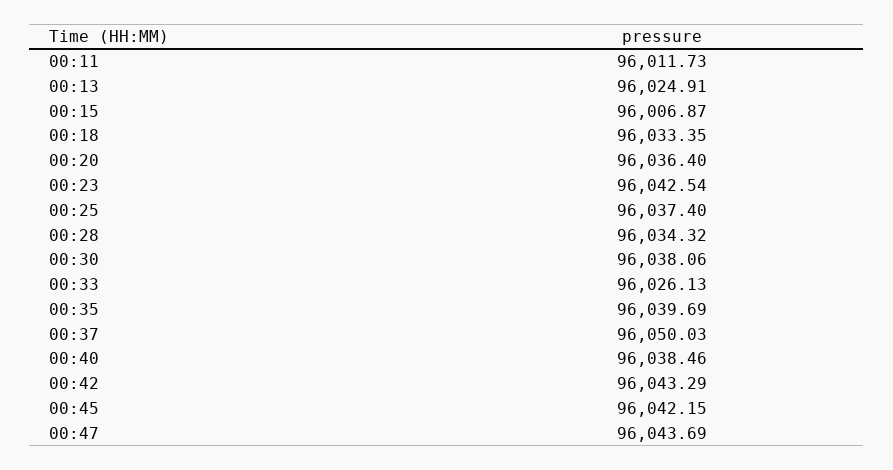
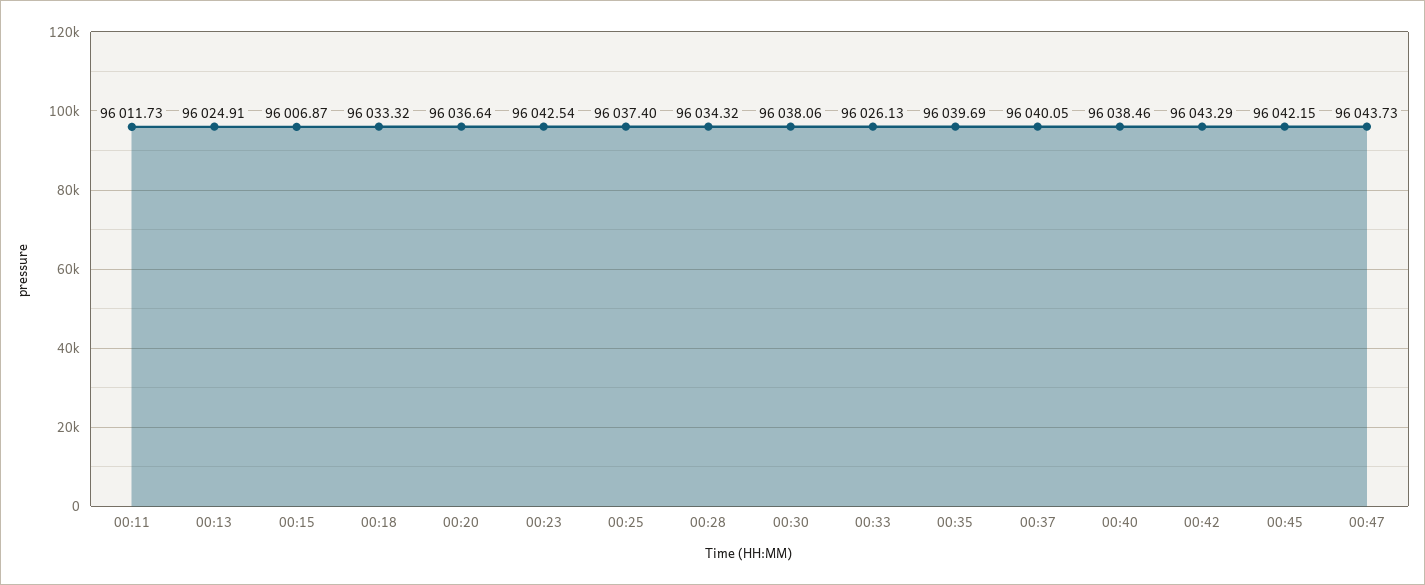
  {
    "00:11": 96011.73,
    "00:13": 96024.91,
    "00:15": 96006.87,
-   "00:18": 96033.35,
+   "00:18": 96033.32,
-   "00:20": 96036.4,
+   "00:20": 96036.64,
    "00:23": 96042.54,
    "00:25": 96037.4,
    "00:28": 96034.32,
    "00:30": 96038.06,
    "00:33": 96026.13,
    "00:35": 96039.69,
-   "00:37": 96050.03,
+   "00:37": 96040.05,
    "00:40": 96038.46,
    "00:42": 96043.29,
    "00:45": 96042.15,
-   "00:47": 96043.69
+   "00:47": 96043.73
  }

